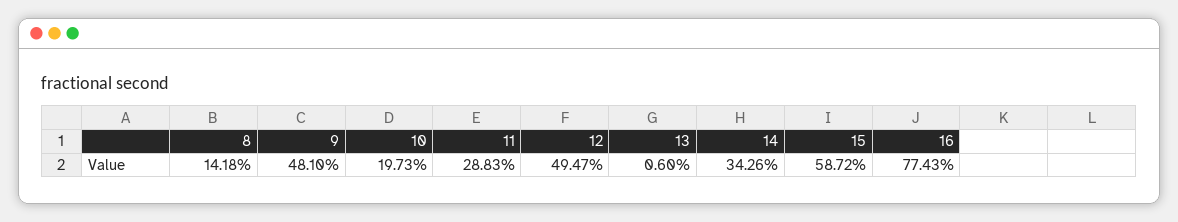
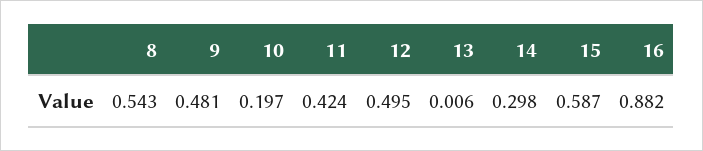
  {
-   "8": 0.1418,
+   "8": 0.543,
    "9": 0.481,
    "10": 0.1973,
-   "11": 0.2883,
+   "11": 0.424,
    "12": 0.4947,
    "13": 0.006,
-   "14": 0.3426,
+   "14": 0.298,
    "15": 0.5872,
-   "16": 0.7743
+   "16": 0.882
  }

